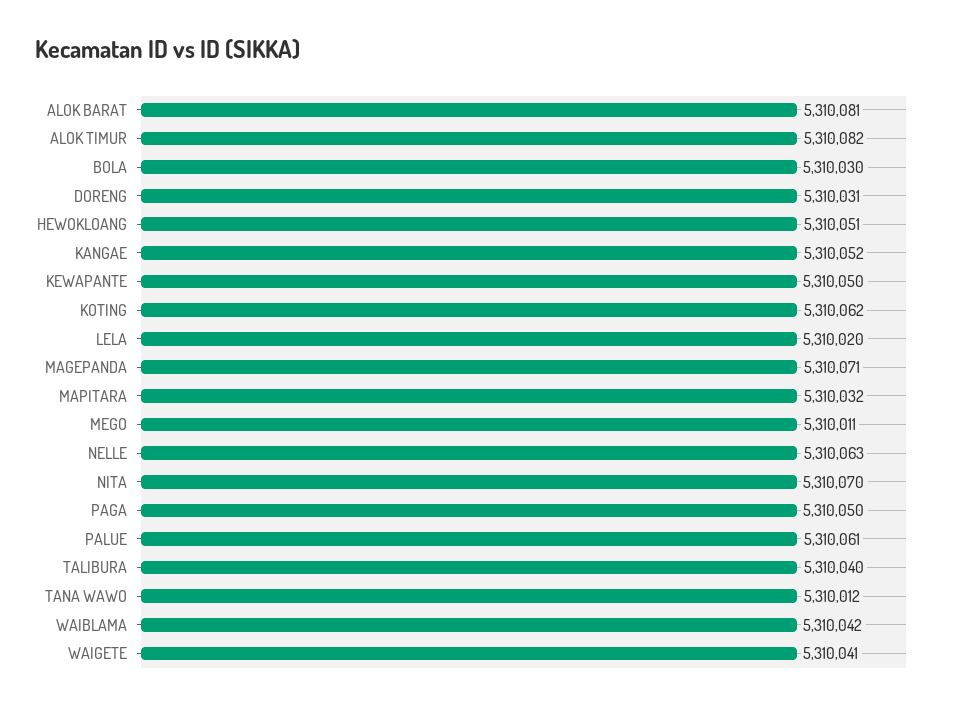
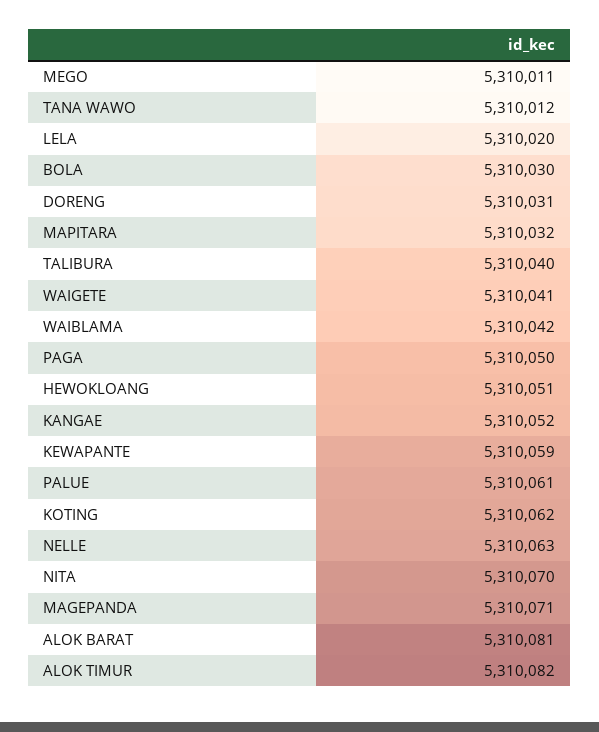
  {
    "ALOK BARAT": 5310081,
    "ALOK TIMUR": 5310082,
    "BOLA": 5310030,
    "DORENG": 5310031,
    "HEWOKLOANG": 5310051,
    "KANGAE": 5310052,
-   "KEWAPANTE": 5310050,
+   "KEWAPANTE": 5310059,
    "KOTING": 5310062,
    "LELA": 5310020,
    "MAGEPANDA": 5310071,
    "MAPITARA": 5310032,
    "MEGO": 5310011,
    "NELLE": 5310063,
    "NITA": 5310070,
    "PAGA": 5310050,
    "PALUE": 5310061,
    "TALIBURA": 5310040,
    "TANA WAWO": 5310012,
    "WAIBLAMA": 5310042,
    "WAIGETE": 5310041
  }

